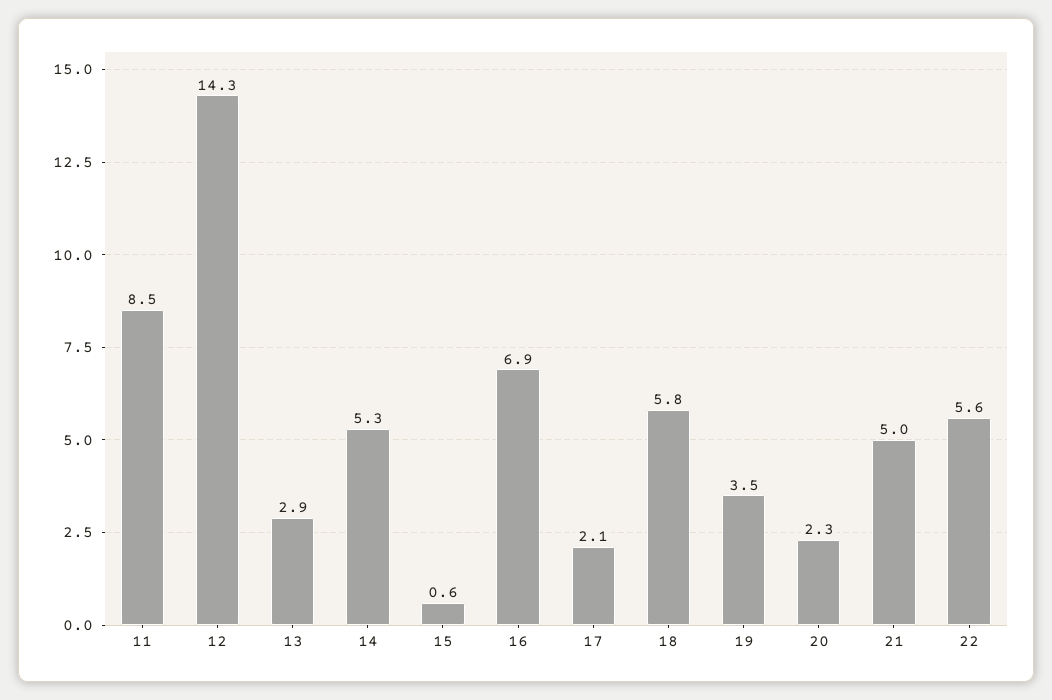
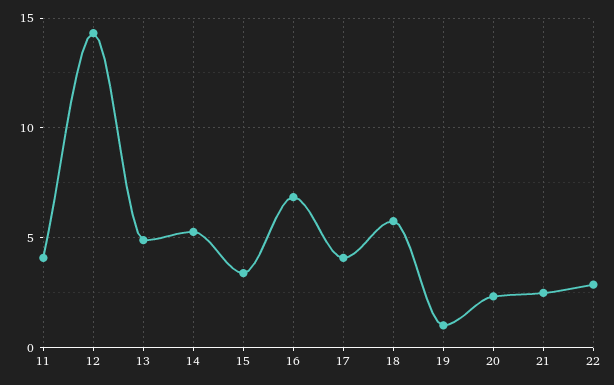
  {
-   "11": 8.5,
+   "11": 4,
    "12": 14.3,
-   "13": 2.9,
+   "13": 5,
    "14": 5.3,
-   "15": 0.6,
+   "15": 3.5,
    "16": 6.9,
-   "17": 2.1,
+   "17": 4,
    "18": 5.8,
-   "19": 3.5,
+   "19": 1,
    "20": 2.3,
-   "21": 5,
+   "21": 2.5,
-   "22": 5.6
+   "22": 3
  }

